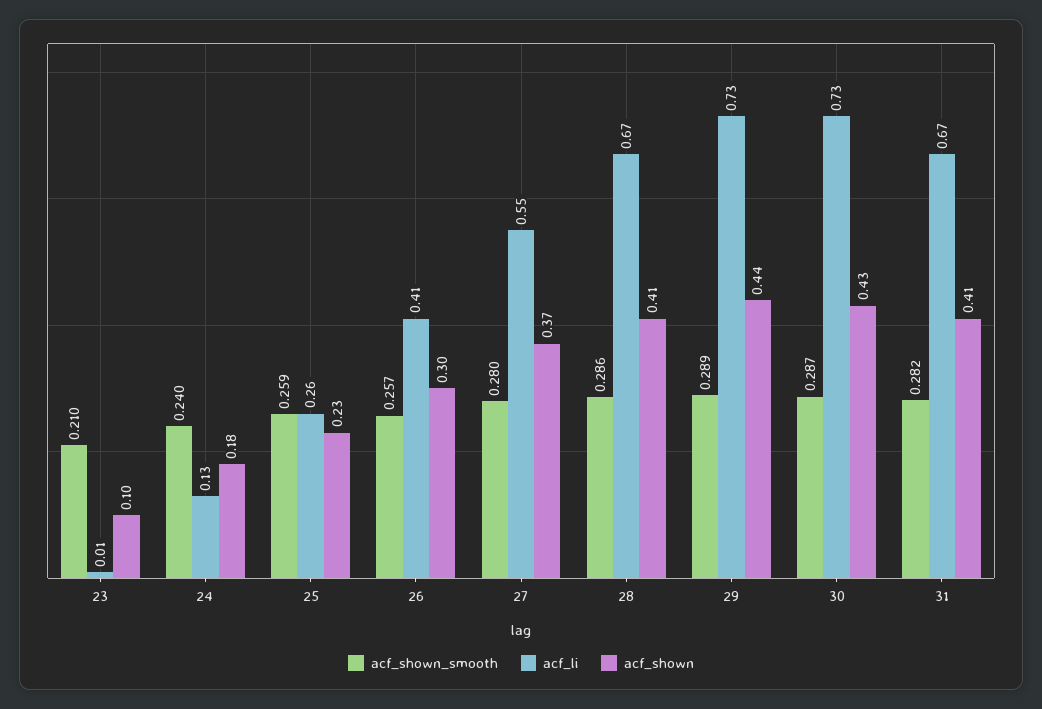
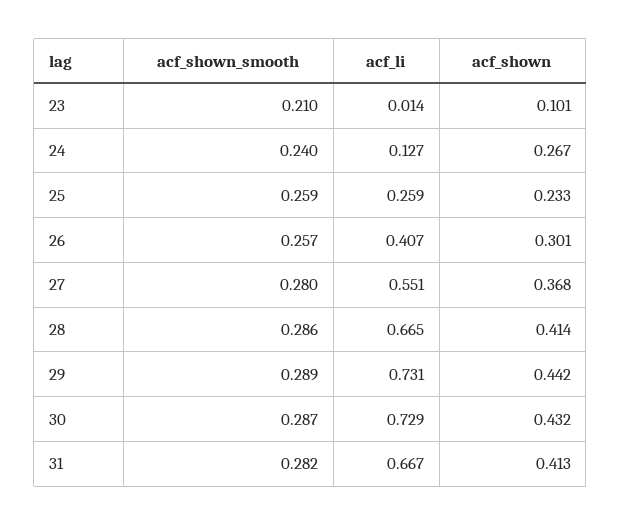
  {
    "acf_shown_smooth": {
      "23": 0.21,
      "24": 0.24,
      "25": 0.259,
      "26": 0.257,
      "27": 0.28,
      "28": 0.286,
      "29": 0.289,
      "30": 0.287,
      "31": 0.282
    },
    "acf_li": {
      "23": 0.014,
      "24": 0.127,
      "25": 0.259,
      "26": 0.407,
      "27": 0.551,
      "28": 0.665,
      "29": 0.731,
      "30": 0.729,
      "31": 0.667
    },
    "acf_shown": {
      "23": 0.101,
-     "24": 0.18,
+     "24": 0.267,
      "25": 0.233,
      "26": 0.301,
      "27": 0.368,
      "28": 0.414,
      "29": 0.442,
      "30": 0.432,
      "31": 0.413
    }
  }

